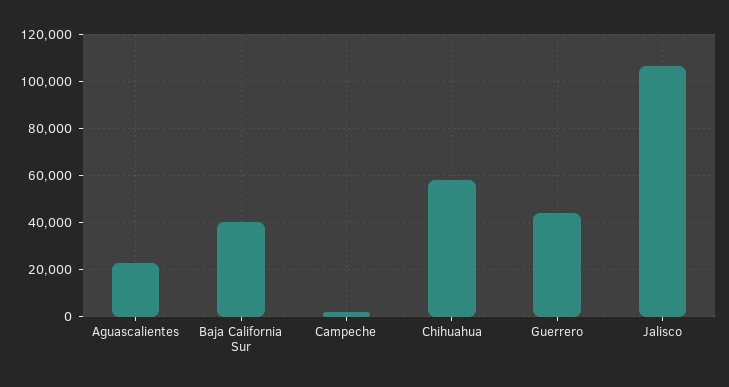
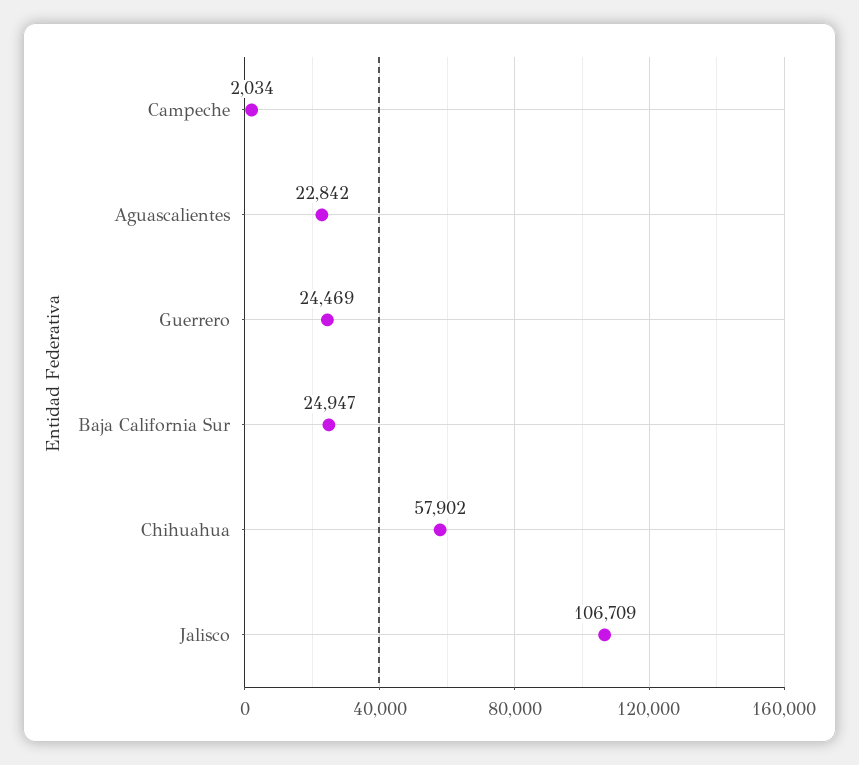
  {
    "Aguascalientes": 22842,
-   "Baja California Sur": 40000,
+   "Baja California Sur": 24947,
    "Campeche": 2034,
    "Chihuahua": 57902,
-   "Guerrero": 45000,
+   "Guerrero": 24469,
    "Jalisco": 106709
  }

